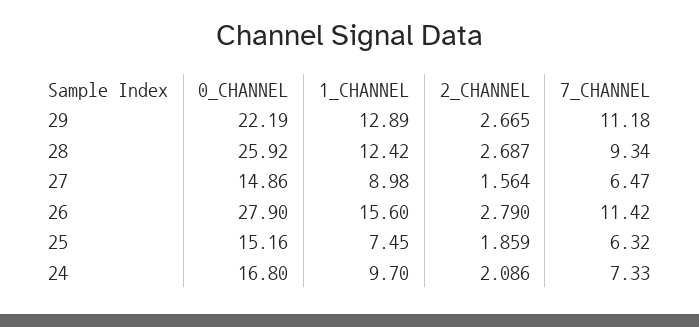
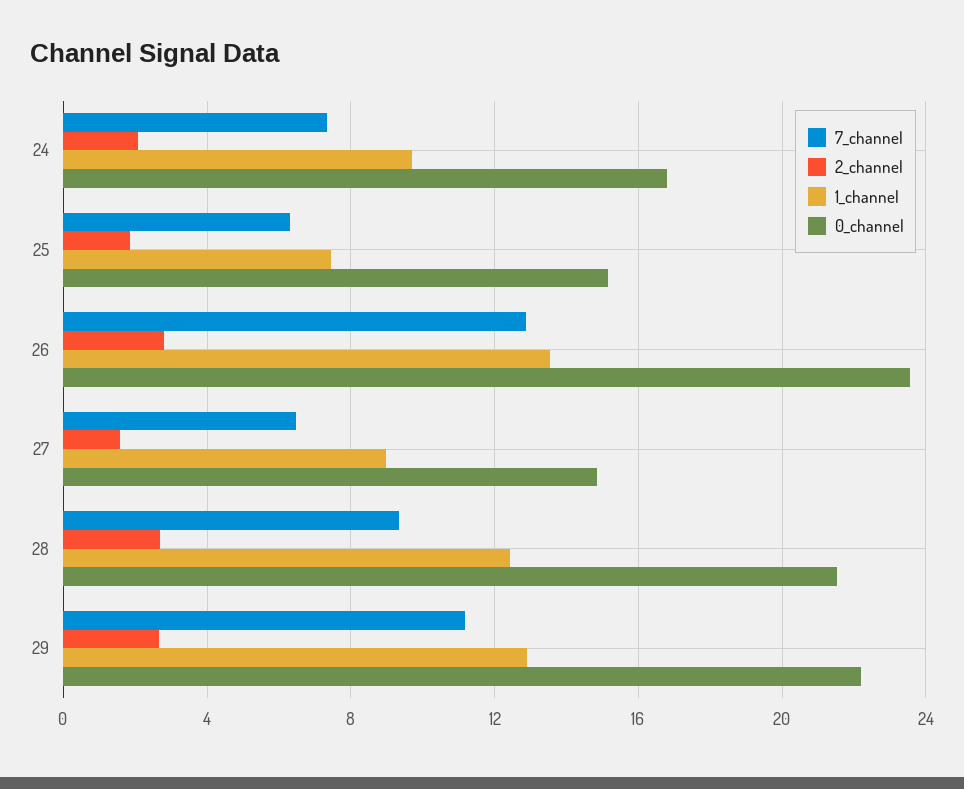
  {
    "0_CHANNEL": {
      "29": 22.19,
-     "28": 25.92,
+     "28": 21.5,
      "27": 14.86,
-     "26": 27.9,
+     "26": 23.5,
      "25": 15.16,
      "24": 16.8
    },
    "1_CHANNEL": {
      "29": 12.89,
      "28": 12.42,
      "27": 8.98,
-     "26": 15.6,
+     "26": 13.5,
      "25": 7.45,
      "24": 9.7
    },
    "2_CHANNEL": {
      "29": 2.665,
      "28": 2.687,
      "27": 1.564,
      "26": 2.79,
      "25": 1.859,
      "24": 2.086
    },
    "7_CHANNEL": {
      "29": 11.18,
      "28": 9.34,
      "27": 6.47,
-     "26": 11.42,
+     "26": 13,
      "25": 6.32,
      "24": 7.33
    }
  }

